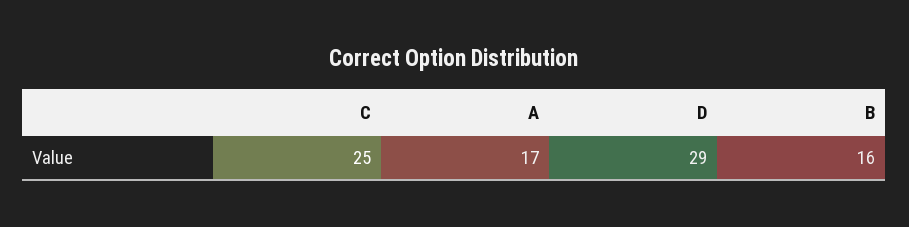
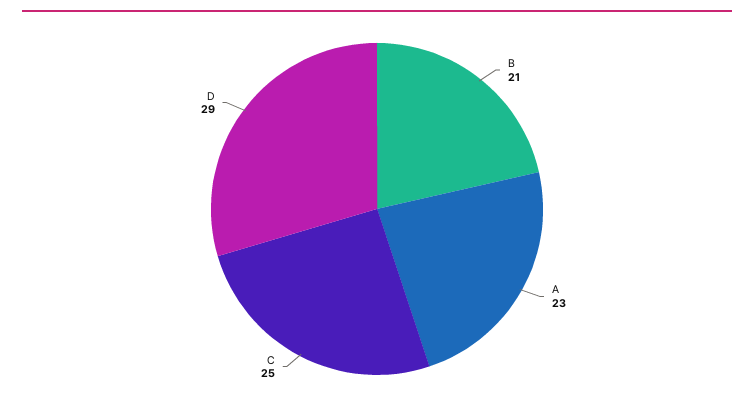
  {
    "C": 25,
-   "A": 17,
+   "A": 23,
    "D": 29,
-   "B": 16
+   "B": 21
  }

